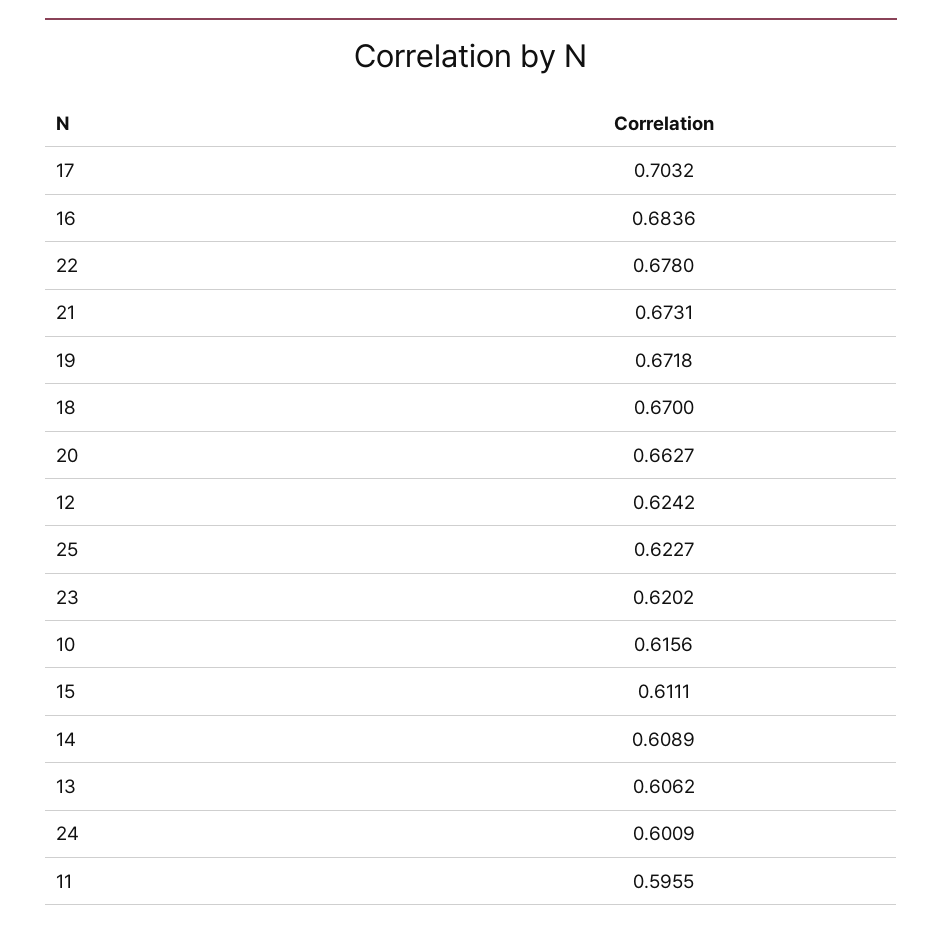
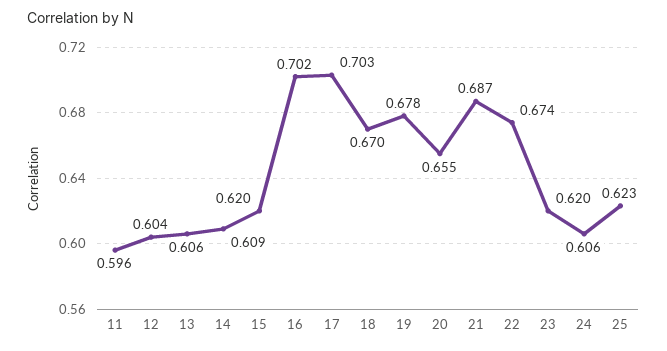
  {
    "17": 0.7032,
-   "16": 0.6836,
+   "16": 0.702,
-   "22": 0.678,
+   "22": 0.674,
-   "21": 0.6731,
+   "21": 0.687,
-   "19": 0.6718,
+   "19": 0.678,
    "18": 0.67,
-   "20": 0.6627,
+   "20": 0.655,
-   "12": 0.6242,
+   "12": 0.604,
    "25": 0.6227,
    "23": 0.6202,
-   "10": 0.6156,
-   "15": 0.6111,
+   "15": 0.62,
    "14": 0.6089,
    "13": 0.6062,
-   "24": 0.6009,
+   "24": 0.606,
    "11": 0.5955
  }

